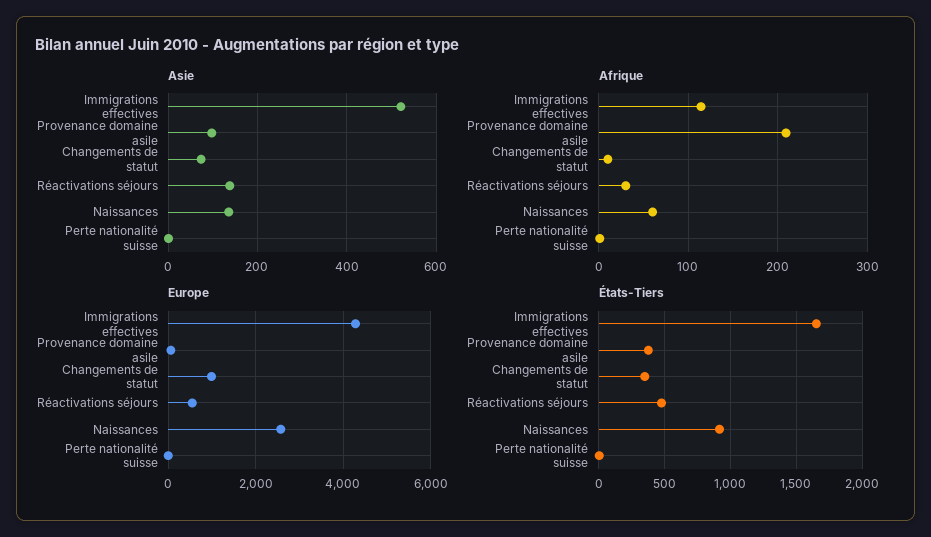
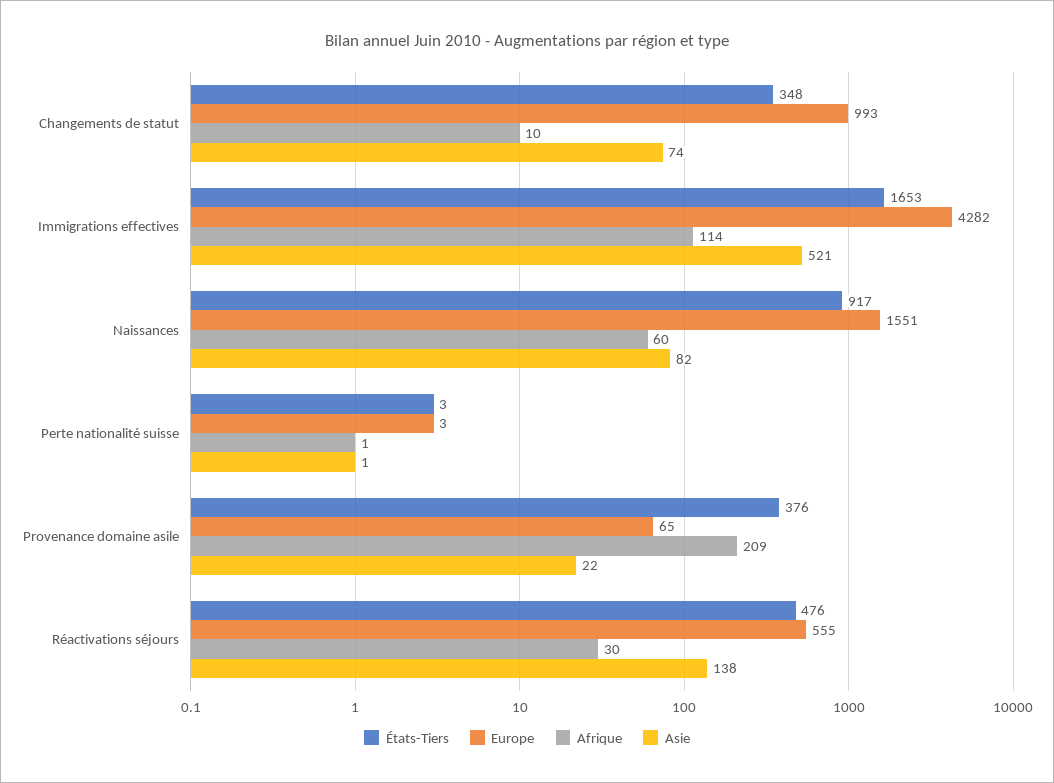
  {
    "Asie": {
      "Immigrations effectives": 521,
-     "Provenance domaine asile": 100,
+     "Provenance domaine asile": 22,
      "Changements de statut": 74,
      "Réactivations séjours": 138,
-     "Naissances": 140,
+     "Naissances": 82,
      "Perte nationalité suisse": 1
    },
    "Afrique": {
      "Immigrations effectives": 114,
      "Provenance domaine asile": 209,
      "Changements de statut": 10,
      "Réactivations séjours": 30,
      "Naissances": 60,
      "Perte nationalité suisse": 1
    },
    "Europe": {
      "Immigrations effectives": 4282,
      "Provenance domaine asile": 65,
      "Changements de statut": 993,
      "Réactivations séjours": 555,
-     "Naissances": 2600,
+     "Naissances": 1551,
      "Perte nationalité suisse": 3
    },
    "États-Tiers": {
      "Immigrations effectives": 1653,
      "Provenance domaine asile": 376,
      "Changements de statut": 348,
      "Réactivations séjours": 476,
      "Naissances": 917,
      "Perte nationalité suisse": 3
    }
  }

